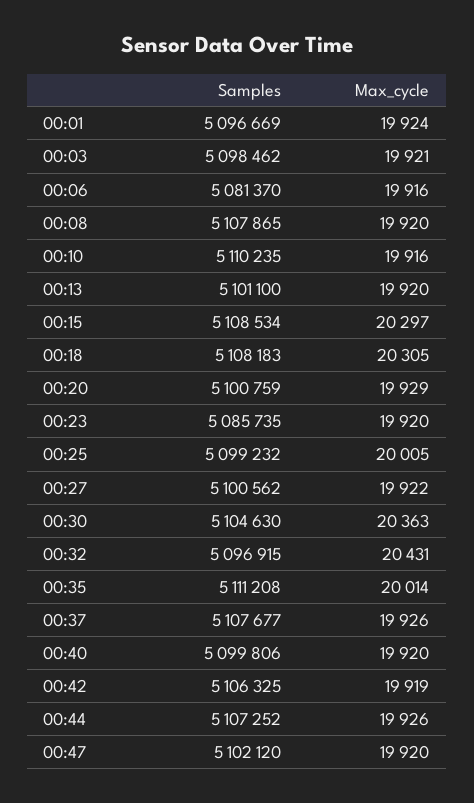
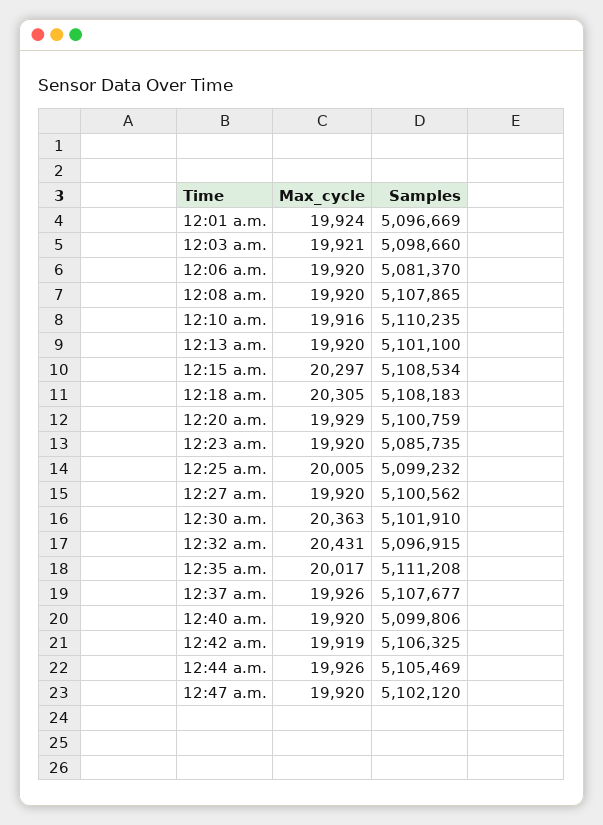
  {
    "Samples": {
      "00:01": 5096669,
-     "00:03": 5098462,
+     "00:03": 5098660,
      "00:06": 5081370,
      "00:08": 5107865,
      "00:10": 5110235,
      "00:13": 5101100,
      "00:15": 5108534,
      "00:18": 5108183,
      "00:20": 5100759,
      "00:23": 5085735,
      "00:25": 5099232,
      "00:27": 5100562,
-     "00:30": 5104630,
+     "00:30": 5101910,
      "00:32": 5096915,
      "00:35": 5111208,
      "00:37": 5107677,
      "00:40": 5099806,
      "00:42": 5106325,
-     "00:44": 5107252,
+     "00:44": 5105469,
      "00:47": 5102120
    },
    "Max_cycle": {
      "00:01": 19924,
      "00:03": 19921,
-     "00:06": 19916,
+     "00:06": 19920,
      "00:08": 19920,
      "00:10": 19916,
      "00:13": 19920,
      "00:15": 20297,
      "00:18": 20305,
      "00:20": 19929,
      "00:23": 19920,
      "00:25": 20005,
-     "00:27": 19922,
+     "00:27": 19920,
      "00:30": 20363,
      "00:32": 20431,
-     "00:35": 20014,
+     "00:35": 20017,
      "00:37": 19926,
      "00:40": 19920,
      "00:42": 19919,
      "00:44": 19926,
      "00:47": 19920
    }
  }

